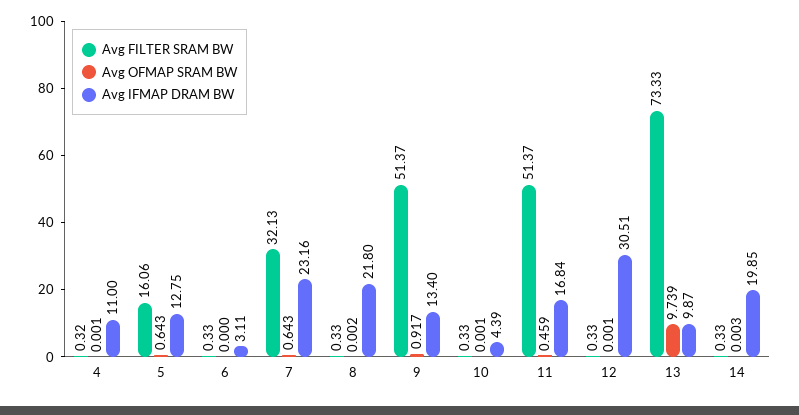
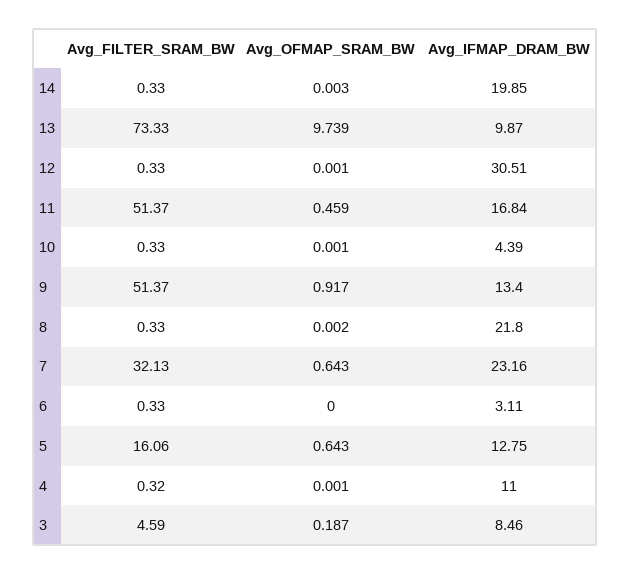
  {
    "Avg FILTER SRAM BW": {
      "4": 0.32,
      "5": 16.06,
      "6": 0.33,
      "7": 32.13,
      "8": 0.33,
      "9": 51.37,
      "10": 0.33,
      "11": 51.37,
      "12": 0.33,
      "13": 73.33,
-     "14": 0.33
+     "14": 0.33,
+     "3": 4.59
    },
    "Avg OFMAP SRAM BW": {
      "4": 0.001,
      "5": 0.643,
      "6": 0,
      "7": 0.643,
      "8": 0.002,
      "9": 0.917,
      "10": 0.001,
      "11": 0.459,
      "12": 0.001,
      "13": 9.739,
-     "14": 0.003
+     "14": 0.003,
+     "3": 0.187
    },
    "Avg IFMAP DRAM BW": {
      "4": 11,
      "5": 12.75,
      "6": 3.11,
      "7": 23.16,
      "8": 21.8,
      "9": 13.4,
      "10": 4.39,
      "11": 16.84,
      "12": 30.51,
      "13": 9.87,
-     "14": 19.85
+     "14": 19.85,
+     "3": 8.46
    }
  }

